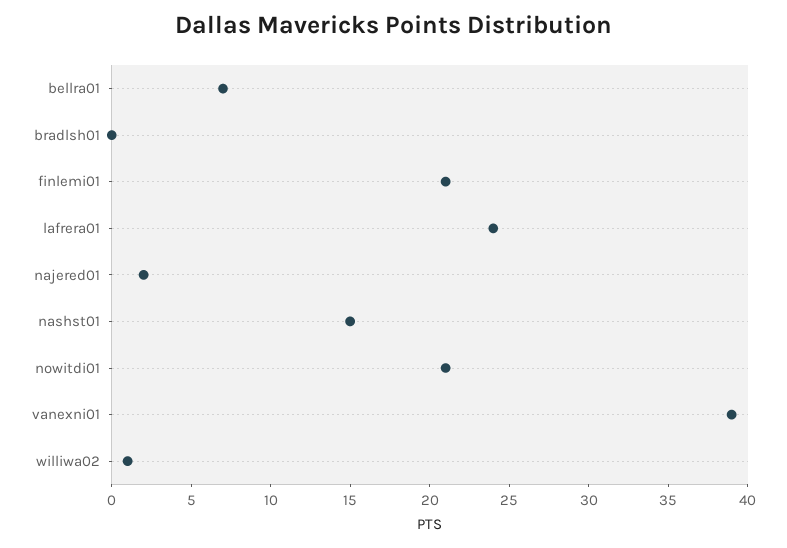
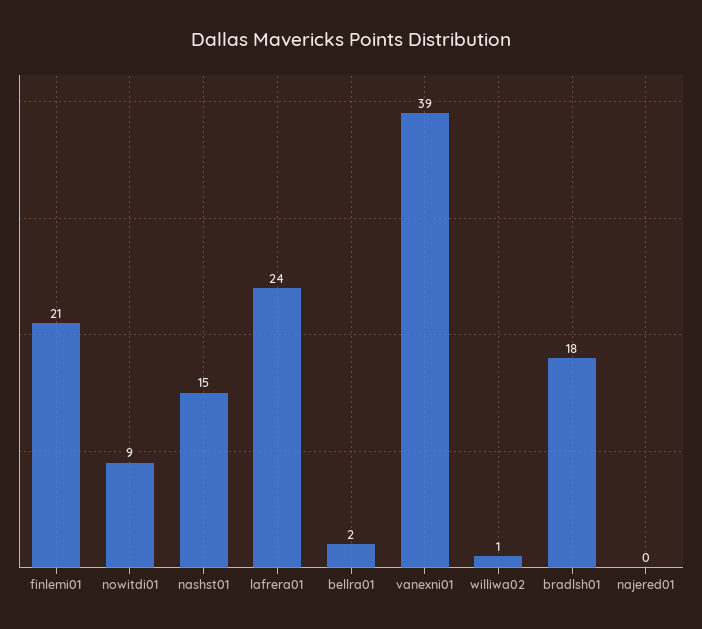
  {
-   "bellra01": 7,
+   "bellra01": 2,
-   "bradlsh01": 0,
+   "bradlsh01": 18,
    "finlemi01": 21,
    "lafrera01": 24,
-   "najered01": 2,
+   "najered01": 0,
    "nashst01": 15,
-   "nowitdi01": 21,
+   "nowitdi01": 9,
    "vanexni01": 39,
    "williwa02": 1
  }

